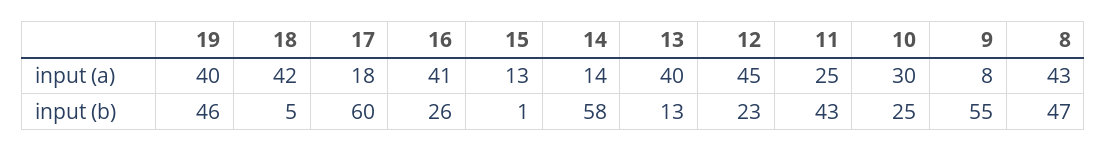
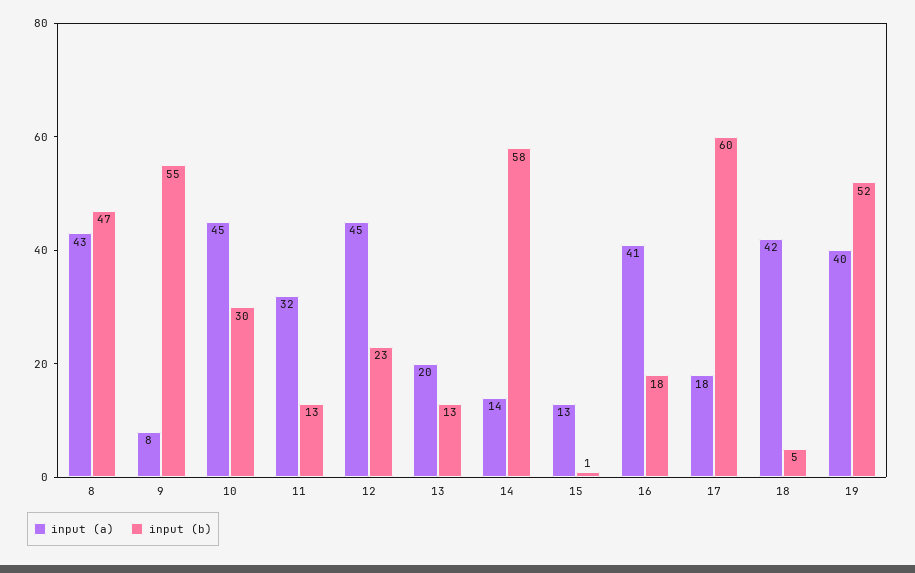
  {
    "input (a)": {
      "19": 40,
      "18": 42,
      "17": 18,
      "16": 41,
      "15": 13,
      "14": 14,
-     "13": 40,
+     "13": 20,
      "12": 45,
-     "11": 25,
+     "11": 32,
-     "10": 30,
+     "10": 45,
      "9": 8,
      "8": 43
    },
    "input (b)": {
-     "19": 46,
+     "19": 52,
      "18": 5,
      "17": 60,
-     "16": 26,
+     "16": 18,
      "15": 1,
      "14": 58,
      "13": 13,
      "12": 23,
-     "11": 43,
+     "11": 13,
-     "10": 25,
+     "10": 30,
      "9": 55,
      "8": 47
    }
  }

